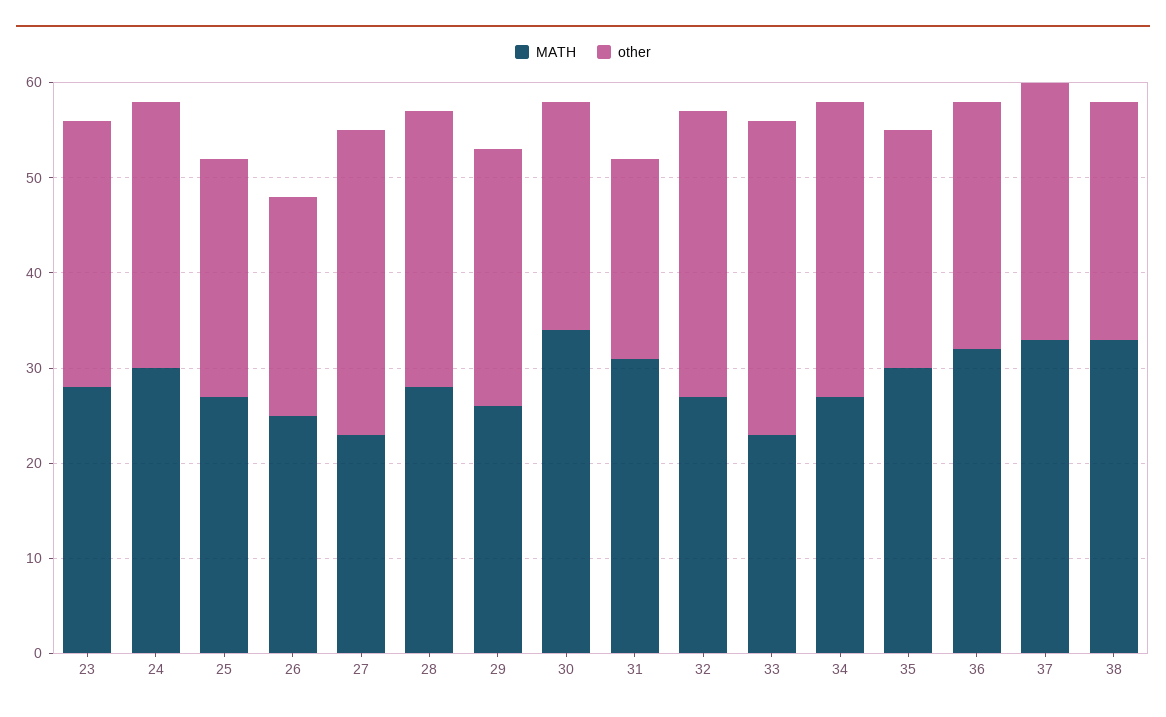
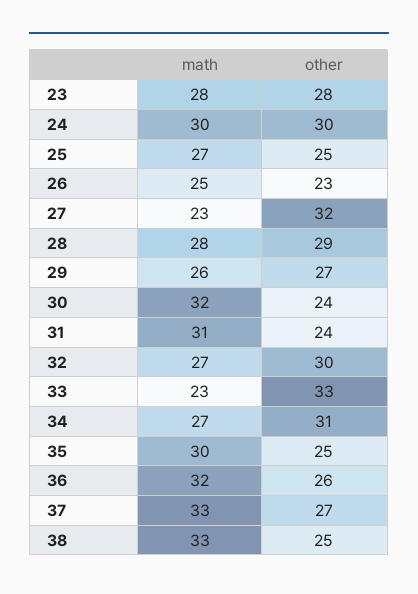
  {
    "MATH": {
      "23": 28,
      "24": 30,
      "25": 27,
      "26": 25,
      "27": 23,
      "28": 28,
      "29": 26,
-     "30": 34,
+     "30": 32,
      "31": 31,
      "32": 27,
      "33": 23,
      "34": 27,
      "35": 30,
      "36": 32,
      "37": 33,
      "38": 33
    },
    "other": {
      "23": 28,
-     "24": 28,
+     "24": 30,
      "25": 25,
      "26": 23,
      "27": 32,
      "28": 29,
      "29": 27,
      "30": 24,
-     "31": 21,
+     "31": 24,
      "32": 30,
      "33": 33,
      "34": 31,
      "35": 25,
      "36": 26,
      "37": 27,
      "38": 25
    }
  }

